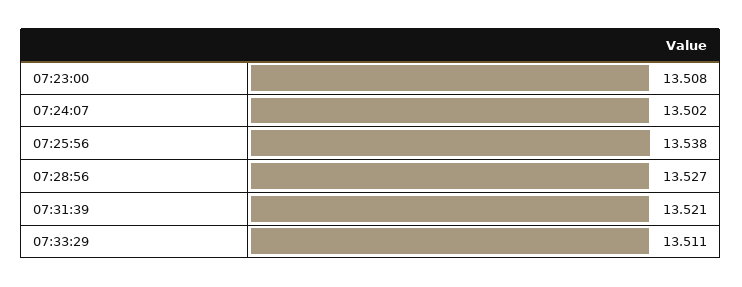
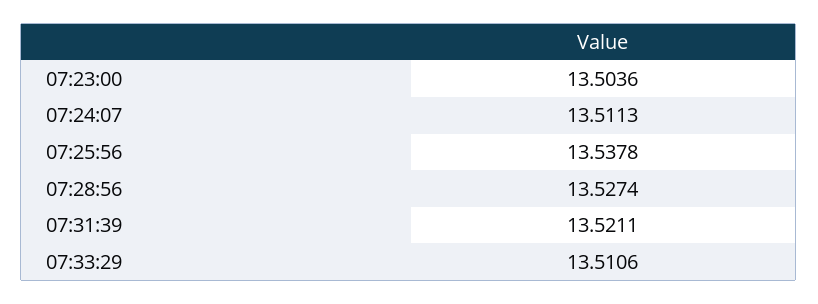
  {
-   "07:23:00": 13.508,
+   "07:23:00": 13.5036,
-   "07:24:07": 13.502,
+   "07:24:07": 13.5113,
    "07:25:56": 13.5378,
    "07:28:56": 13.5274,
    "07:31:39": 13.5211,
    "07:33:29": 13.5106
  }

